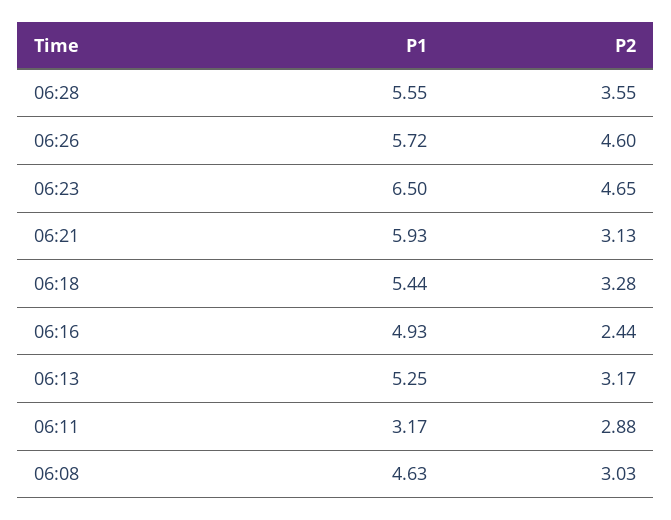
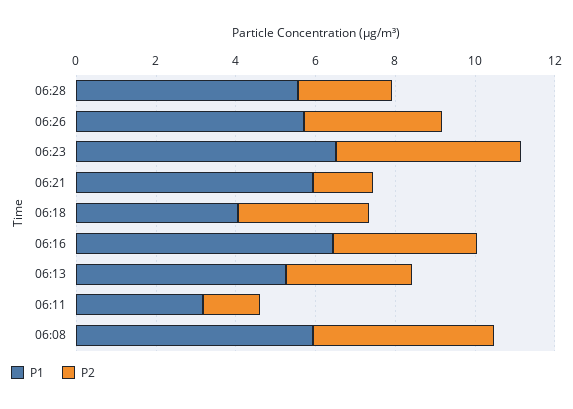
  {
    "P1": {
      "06:28": 5.55,
      "06:26": 5.72,
      "06:23": 6.5,
      "06:21": 5.93,
-     "06:18": 5.44,
+     "06:18": 4,
-     "06:16": 4.93,
+     "06:16": 6.5,
      "06:13": 5.25,
      "06:11": 3.17,
-     "06:08": 4.63
+     "06:08": 6
    },
    "P2": {
-     "06:28": 3.55,
+     "06:28": 2.5,
-     "06:26": 4.6,
+     "06:26": 3.5,
      "06:23": 4.65,
-     "06:21": 3.13,
+     "06:21": 1.5,
      "06:18": 3.28,
-     "06:16": 2.44,
+     "06:16": 3.5,
      "06:13": 3.17,
-     "06:11": 2.88,
+     "06:11": 1.5,
-     "06:08": 3.03
+     "06:08": 4.5
    }
  }

